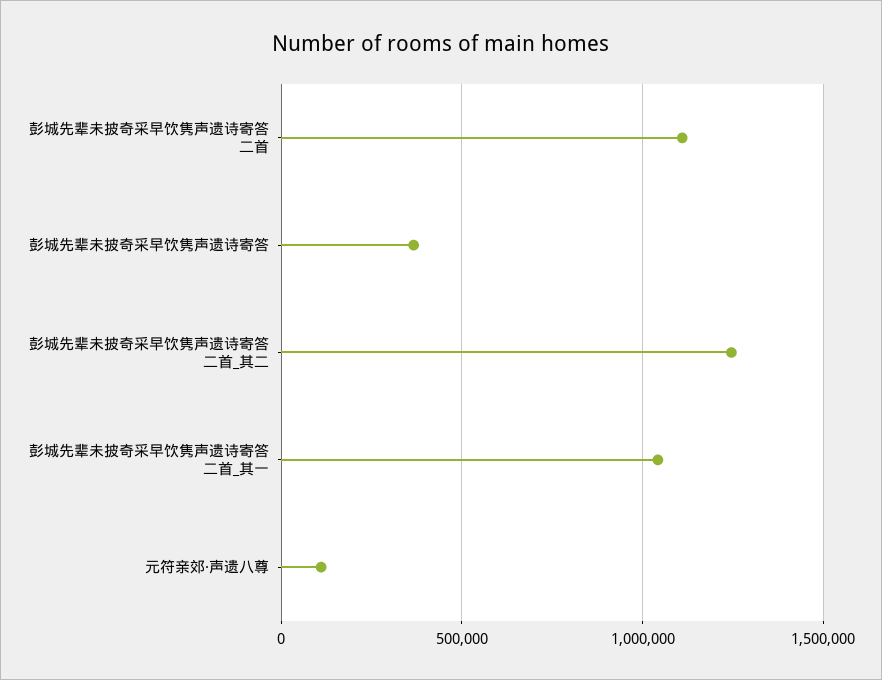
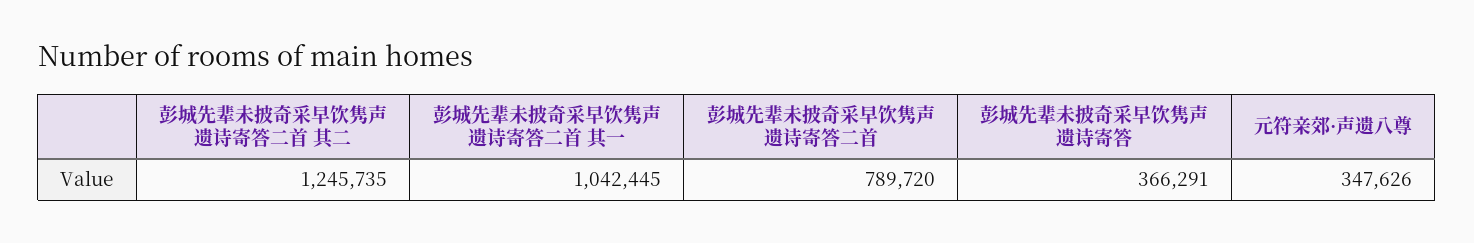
  {
-   "彭城先辈未披奇采早饮隽声遗诗寄答二首": 1100000,
+   "彭城先辈未披奇采早饮隽声遗诗寄答二首": 789720,
    "彭城先辈未披奇采早饮隽声遗诗寄答": 366291,
    "彭城先辈未披奇采早饮隽声遗诗寄答二首_其二": 1245735,
    "彭城先辈未披奇采早饮隽声遗诗寄答二首_其一": 1042445,
-   "元符亲郊·声遗八尊": 100000
+   "元符亲郊·声遗八尊": 347626
  }

